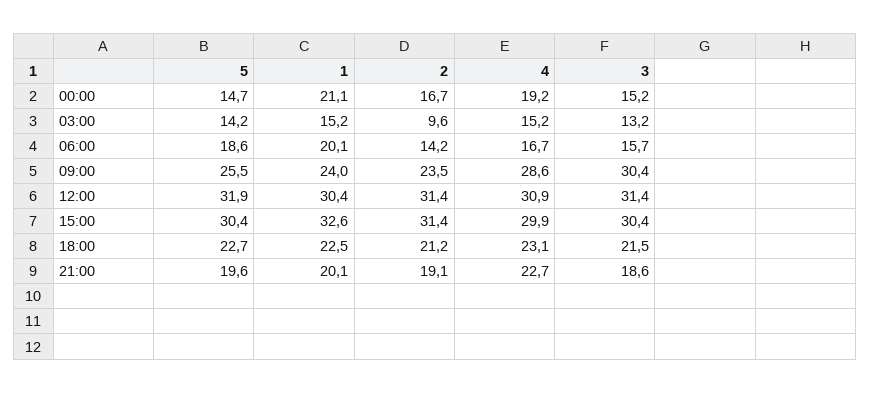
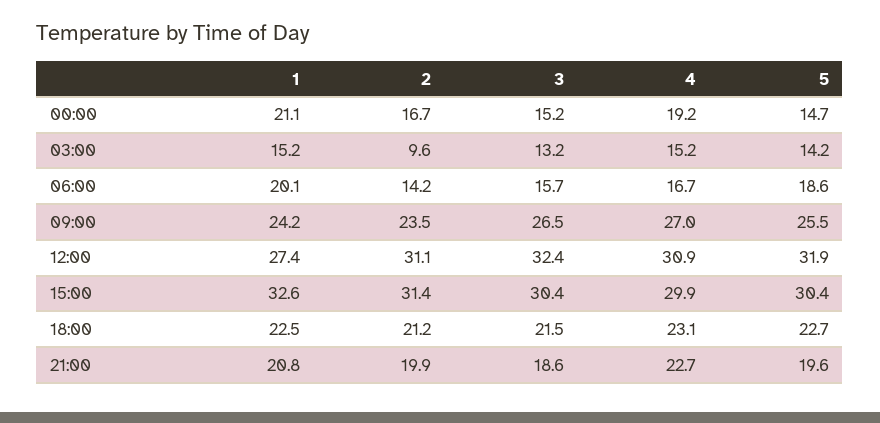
  {
    "5": {
      "00:00": 14.7,
      "03:00": 14.2,
      "06:00": 18.6,
      "09:00": 25.5,
      "12:00": 31.9,
      "15:00": 30.4,
      "18:00": 22.7,
      "21:00": 19.6
    },
    "1": {
      "00:00": 21.1,
      "03:00": 15.2,
      "06:00": 20.1,
-     "09:00": 24,
+     "09:00": 24.2,
-     "12:00": 30.4,
+     "12:00": 27.4,
      "15:00": 32.6,
      "18:00": 22.5,
-     "21:00": 20.1
+     "21:00": 20.8
    },
    "2": {
      "00:00": 16.7,
      "03:00": 9.6,
      "06:00": 14.2,
      "09:00": 23.5,
-     "12:00": 31.4,
+     "12:00": 31.1,
      "15:00": 31.4,
      "18:00": 21.2,
-     "21:00": 19.1
+     "21:00": 19.9
    },
    "4": {
      "00:00": 19.2,
      "03:00": 15.2,
      "06:00": 16.7,
-     "09:00": 28.6,
+     "09:00": 27,
      "12:00": 30.9,
      "15:00": 29.9,
      "18:00": 23.1,
      "21:00": 22.7
    },
    "3": {
      "00:00": 15.2,
      "03:00": 13.2,
      "06:00": 15.7,
-     "09:00": 30.4,
+     "09:00": 26.5,
-     "12:00": 31.4,
+     "12:00": 32.4,
      "15:00": 30.4,
      "18:00": 21.5,
      "21:00": 18.6
    }
  }

